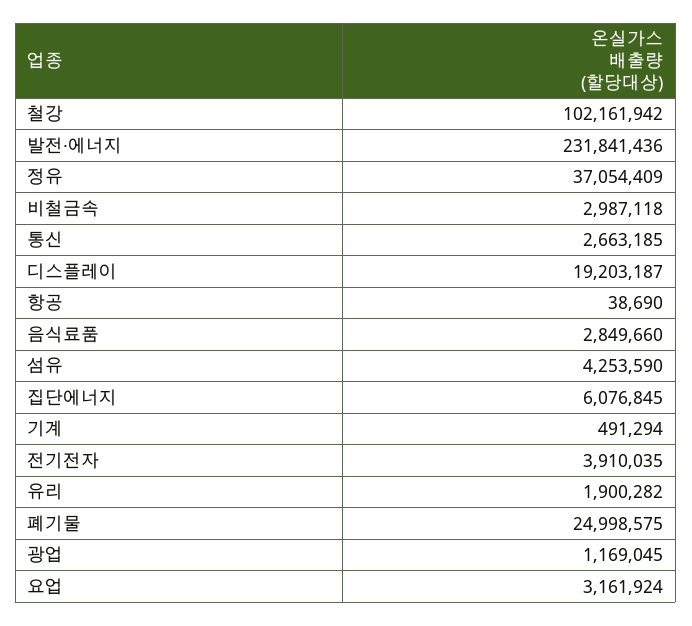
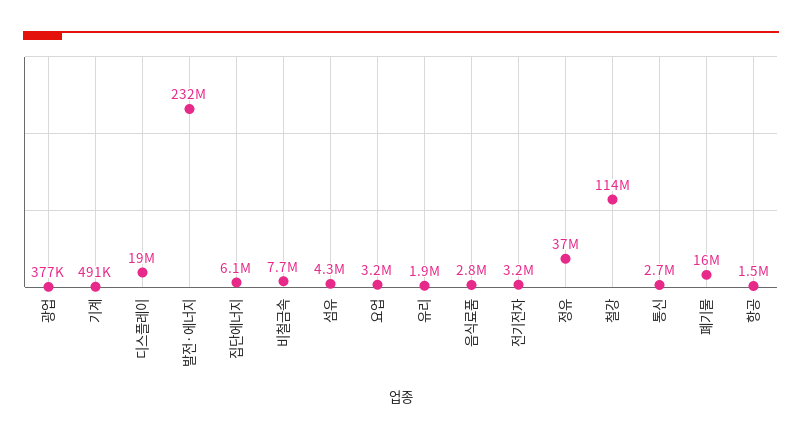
  {
-   "철강": 102161942,
+   "철강": 114000000,
    "발전·에너지": 231841436,
    "정유": 37054409,
-   "비철금속": 2987118,
+   "비철금속": 7700000,
    "통신": 2663185,
    "디스플레이": 19203187,
-   "항공": 38690,
+   "항공": 1500000,
    "음식료품": 2849660,
    "섬유": 4253590,
    "집단에너지": 6076845,
    "기계": 491294,
-   "전기전자": 3910035,
+   "전기전자": 3200000,
    "유리": 1900282,
-   "폐기물": 24998575,
+   "폐기물": 16000000,
-   "광업": 1169045,
+   "광업": 377000,
    "요업": 3161924
  }

